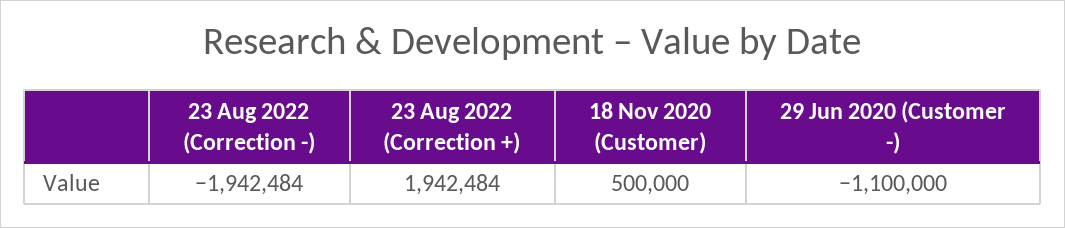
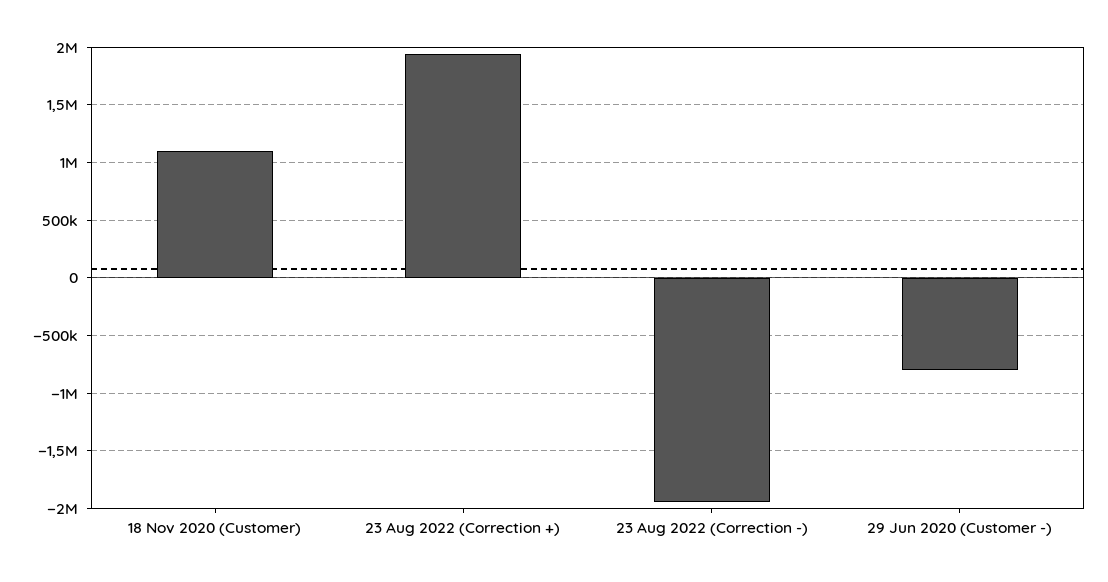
  {
    "23 Aug 2022 (Correction -)": -1942484,
    "23 Aug 2022 (Correction +)": 1942484,
-   "18 Nov 2020 (Customer)": 500000,
+   "18 Nov 2020 (Customer)": 1100000,
-   "29 Jun 2020 (Customer -)": -1100000
+   "29 Jun 2020 (Customer -)": -800000
  }

